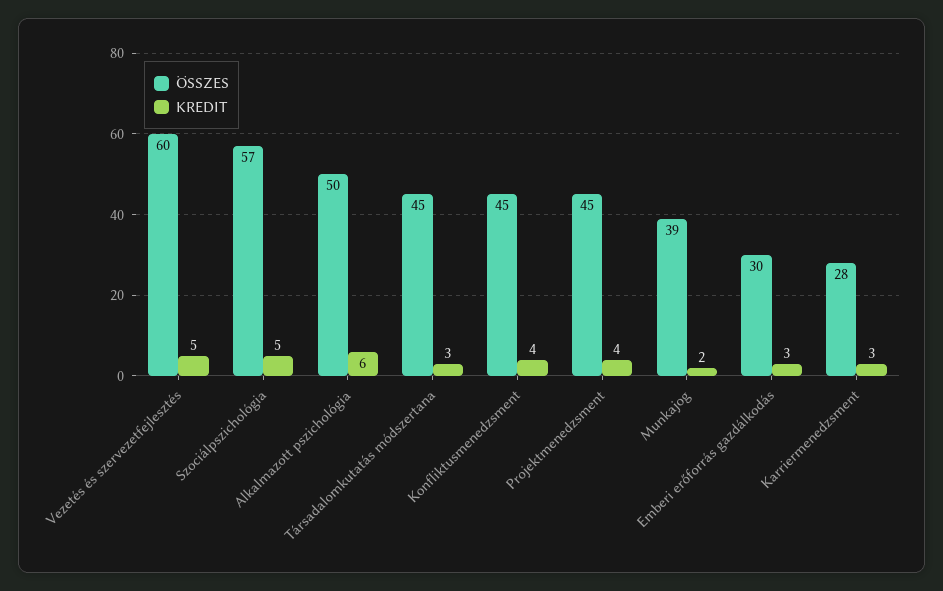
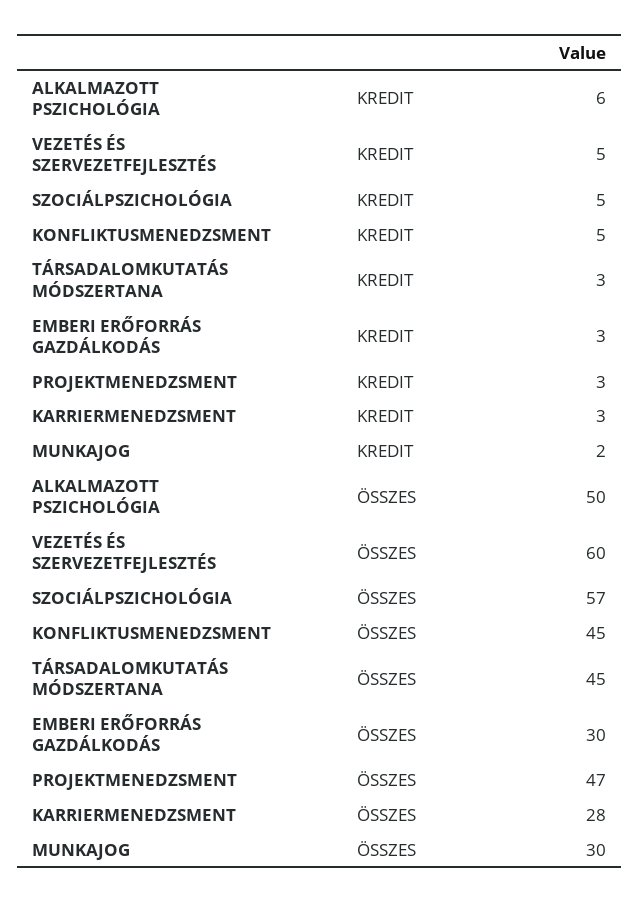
  {
    "ÖSSZES": {
      "Vezetés és szervezetfejlesztés": 60,
      "Szociálpszichológia": 57,
      "Alkalmazott pszichológia": 50,
      "Társadalomkutatás módszertana": 45,
      "Konfliktusmenedzsment": 45,
-     "Projektmenedzsment": 45,
+     "Projektmenedzsment": 47,
-     "Munkajog": 39,
+     "Munkajog": 30,
      "Emberi erőforrás gazdálkodás": 30,
      "Karriermenedzsment": 28
    },
    "KREDIT": {
      "Vezetés és szervezetfejlesztés": 5,
      "Szociálpszichológia": 5,
      "Alkalmazott pszichológia": 6,
      "Társadalomkutatás módszertana": 3,
-     "Konfliktusmenedzsment": 4,
+     "Konfliktusmenedzsment": 5,
-     "Projektmenedzsment": 4,
+     "Projektmenedzsment": 3,
      "Munkajog": 2,
      "Emberi erőforrás gazdálkodás": 3,
      "Karriermenedzsment": 3
    }
  }

